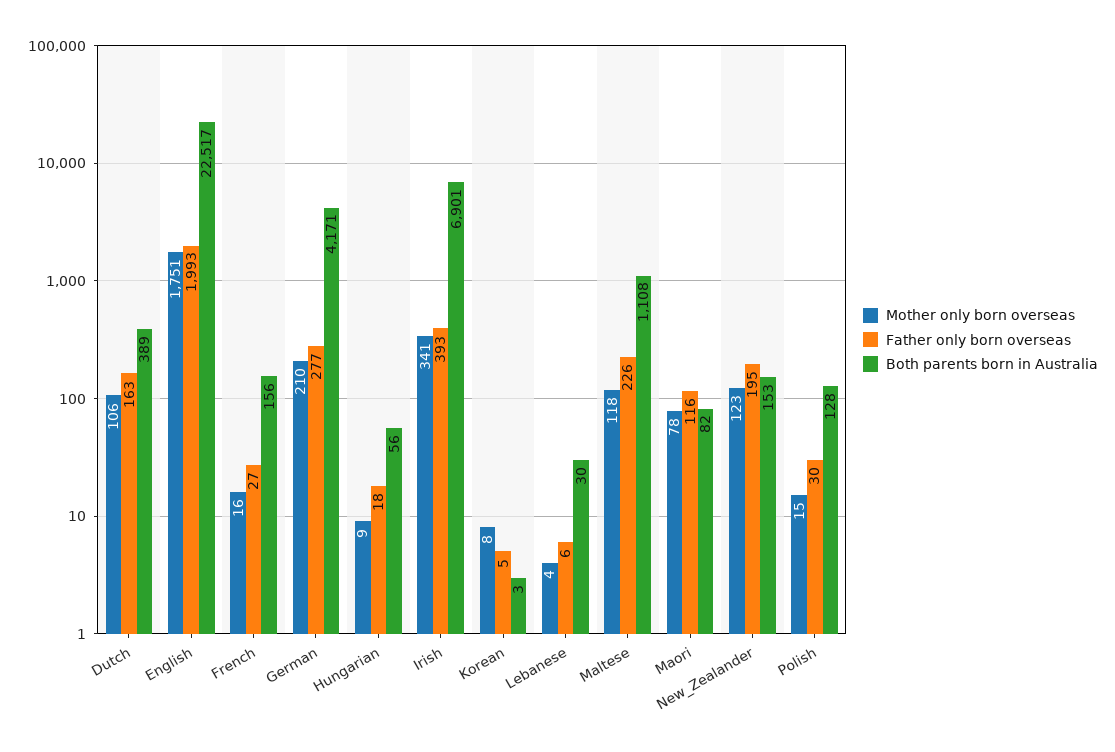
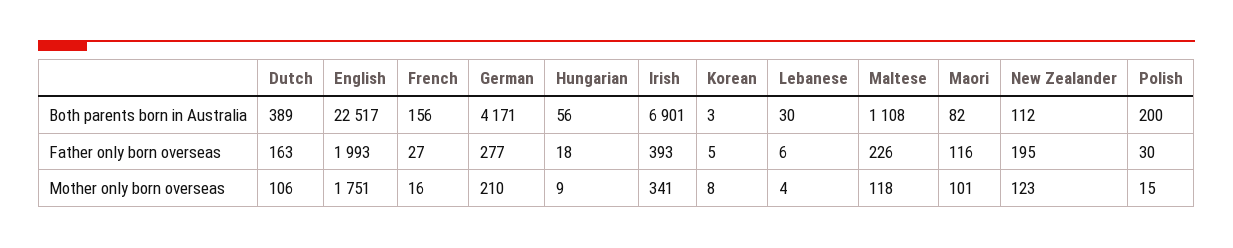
  {
    "Mother only born overseas": {
      "Dutch": 106,
      "English": 1751,
      "French": 16,
      "German": 210,
      "Hungarian": 9,
      "Irish": 341,
      "Korean": 8,
      "Lebanese": 4,
      "Maltese": 118,
-     "Maori": 78,
+     "Maori": 101,
      "New_Zealander": 123,
      "Polish": 15
    },
    "Father only born overseas": {
      "Dutch": 163,
      "English": 1993,
      "French": 27,
      "German": 277,
      "Hungarian": 18,
      "Irish": 393,
      "Korean": 5,
      "Lebanese": 6,
      "Maltese": 226,
      "Maori": 116,
      "New_Zealander": 195,
      "Polish": 30
    },
    "Both parents born in Australia": {
      "Dutch": 389,
      "English": 22517,
      "French": 156,
      "German": 4171,
      "Hungarian": 56,
      "Irish": 6901,
      "Korean": 3,
      "Lebanese": 30,
      "Maltese": 1108,
      "Maori": 82,
-     "New_Zealander": 153,
+     "New_Zealander": 112,
-     "Polish": 128
+     "Polish": 200
    }
  }

